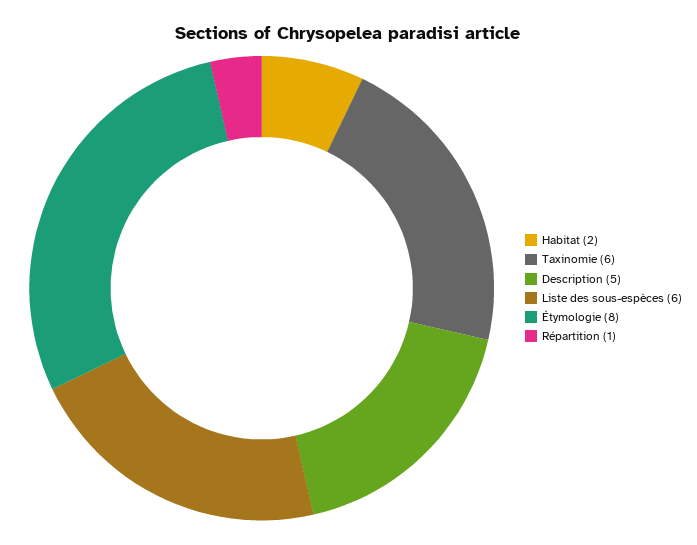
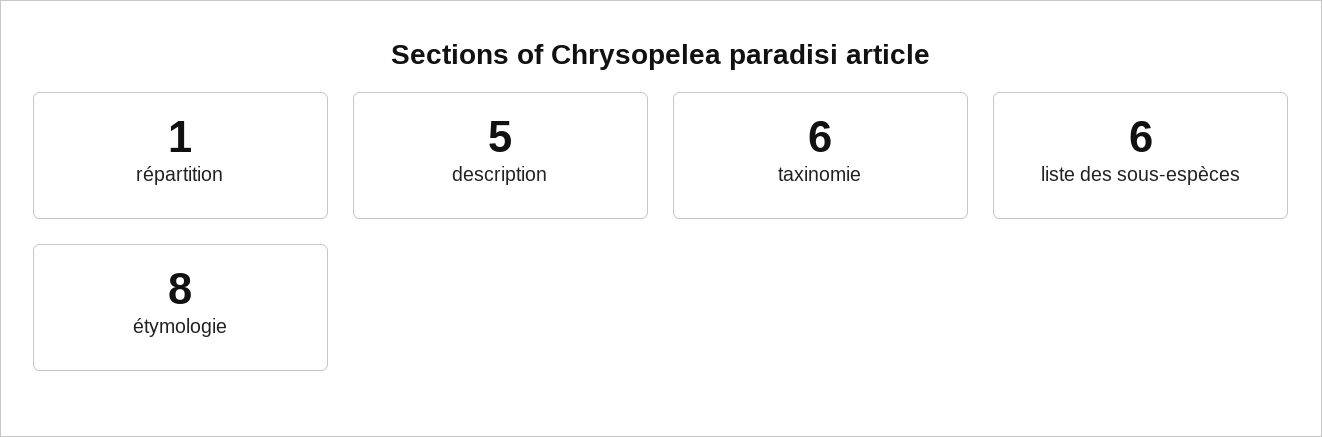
  {
-   "Habitat": 2,
    "Taxinomie": 6,
    "Description": 5,
    "Liste des sous-espèces": 6,
    "Étymologie": 8,
    "Répartition": 1
  }

